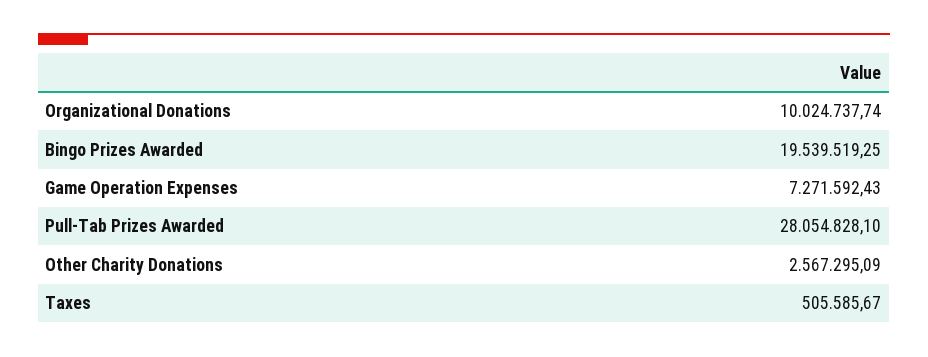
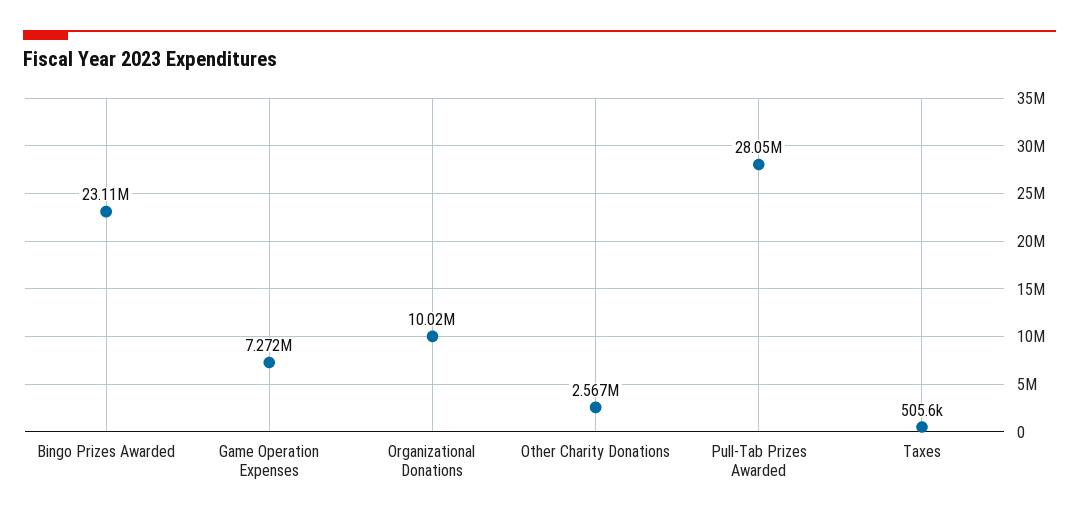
  {
    "Organizational Donations": 10024737.74,
-   "Bingo Prizes Awarded": 19539519.25,
+   "Bingo Prizes Awarded": 23110000,
    "Game Operation Expenses": 7271592.43,
    "Pull-Tab Prizes Awarded": 28054828.1,
    "Other Charity Donations": 2567295.09,
    "Taxes": 505585.67
  }

